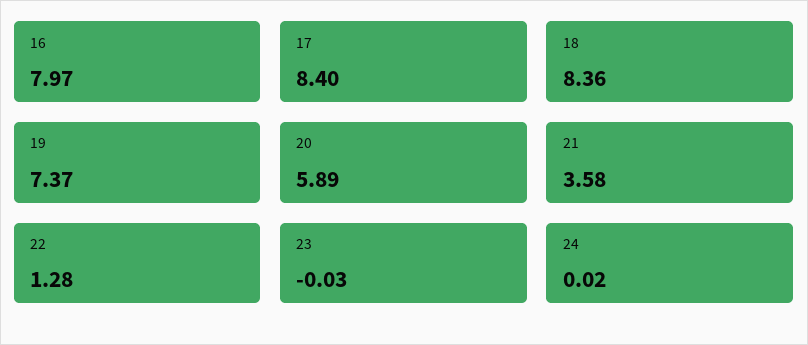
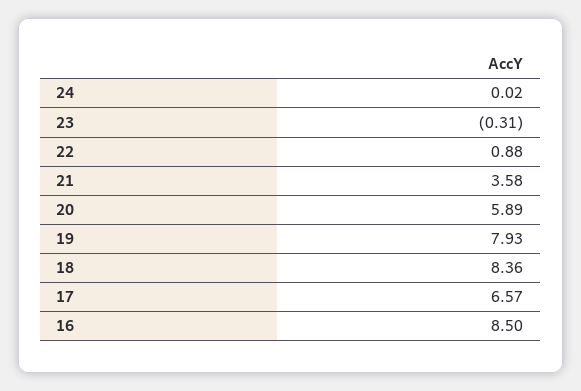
  {
-   "16": 7.97,
+   "16": 8.5,
-   "17": 8.4,
+   "17": 6.57,
    "18": 8.36,
-   "19": 7.37,
+   "19": 7.93,
    "20": 5.89,
    "21": 3.58,
-   "22": 1.28,
+   "22": 0.88,
-   "23": -0.03,
+   "23": -0.31,
    "24": 0.02
  }

